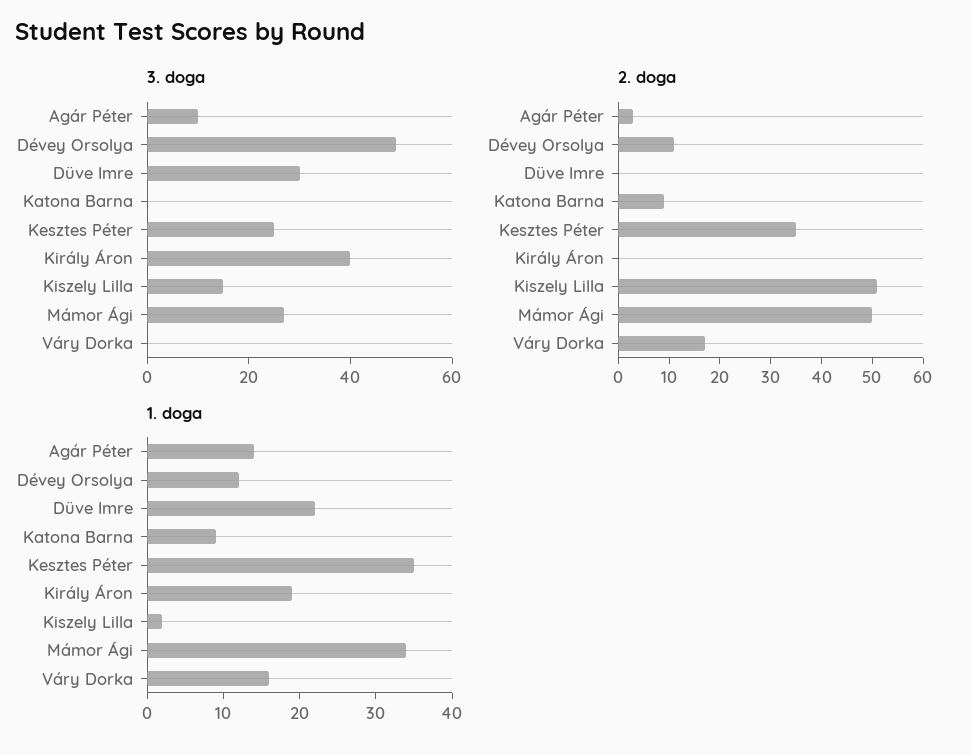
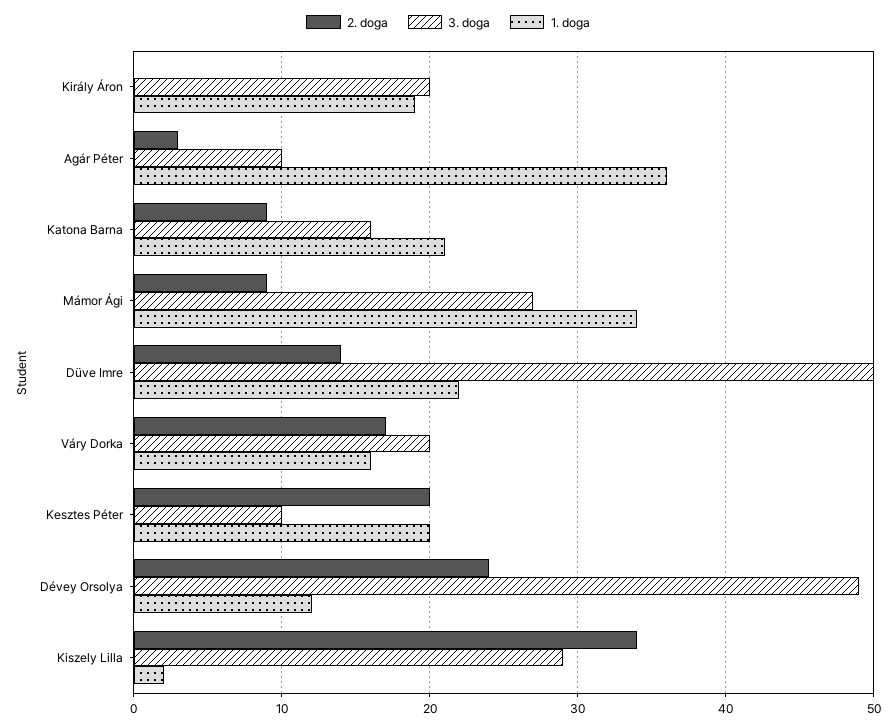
  {
    "3. doga": {
      "Agár Péter": 10,
      "Dévey Orsolya": 49,
-     "Düve Imre": 30,
+     "Düve Imre": 50,
-     "Katona Barna": 0,
+     "Katona Barna": 16,
-     "Kesztes Péter": 25,
+     "Kesztes Péter": 10,
-     "Király Áron": 40,
+     "Király Áron": 20,
-     "Kiszely Lilla": 15,
+     "Kiszely Lilla": 29,
      "Mámor Ági": 27,
-     "Váry Dorka": 0
+     "Váry Dorka": 20
    },
    "2. doga": {
      "Agár Péter": 3,
-     "Dévey Orsolya": 10,
+     "Dévey Orsolya": 24,
-     "Düve Imre": 0,
+     "Düve Imre": 14,
      "Katona Barna": 9,
-     "Kesztes Péter": 35,
+     "Kesztes Péter": 20,
      "Király Áron": 0,
-     "Kiszely Lilla": 50,
+     "Kiszely Lilla": 34,
-     "Mámor Ági": 50,
+     "Mámor Ági": 9,
      "Váry Dorka": 17
    },
    "1. doga": {
-     "Agár Péter": 15,
+     "Agár Péter": 36,
      "Dévey Orsolya": 12,
      "Düve Imre": 22,
-     "Katona Barna": 10,
+     "Katona Barna": 21,
-     "Kesztes Péter": 35,
+     "Kesztes Péter": 20,
      "Király Áron": 19,
      "Kiszely Lilla": 2,
      "Mámor Ági": 34,
      "Váry Dorka": 16
    }
  }

